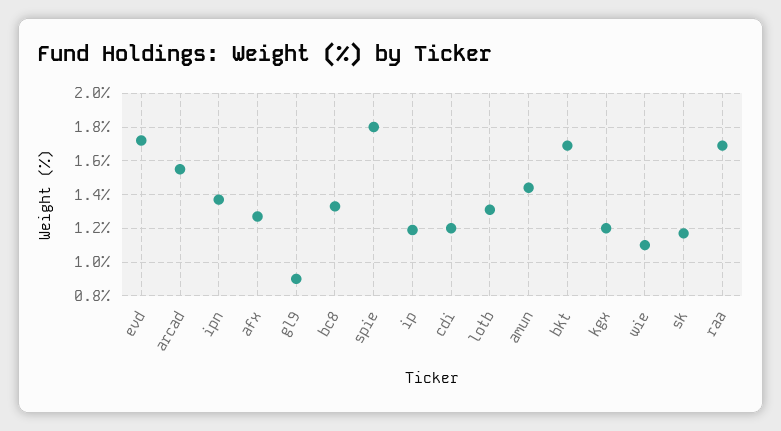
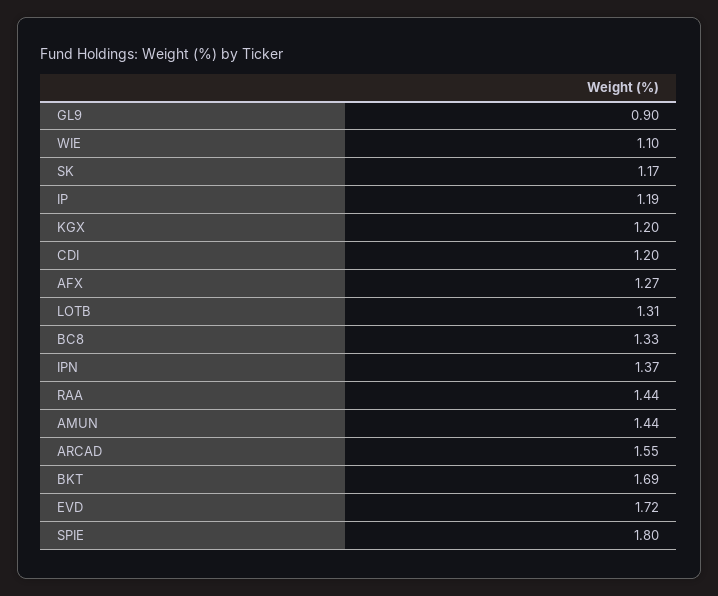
  {
    "evd": 1.72,
    "arcad": 1.55,
    "ipn": 1.37,
    "afx": 1.27,
    "gl9": 0.9,
    "bc8": 1.33,
    "spie": 1.8,
    "ip": 1.19,
    "cdi": 1.2,
    "lotb": 1.31,
    "amun": 1.44,
    "bkt": 1.69,
    "kgx": 1.2,
    "wie": 1.1,
    "sk": 1.17,
-   "raa": 1.7
+   "raa": 1.44
  }

